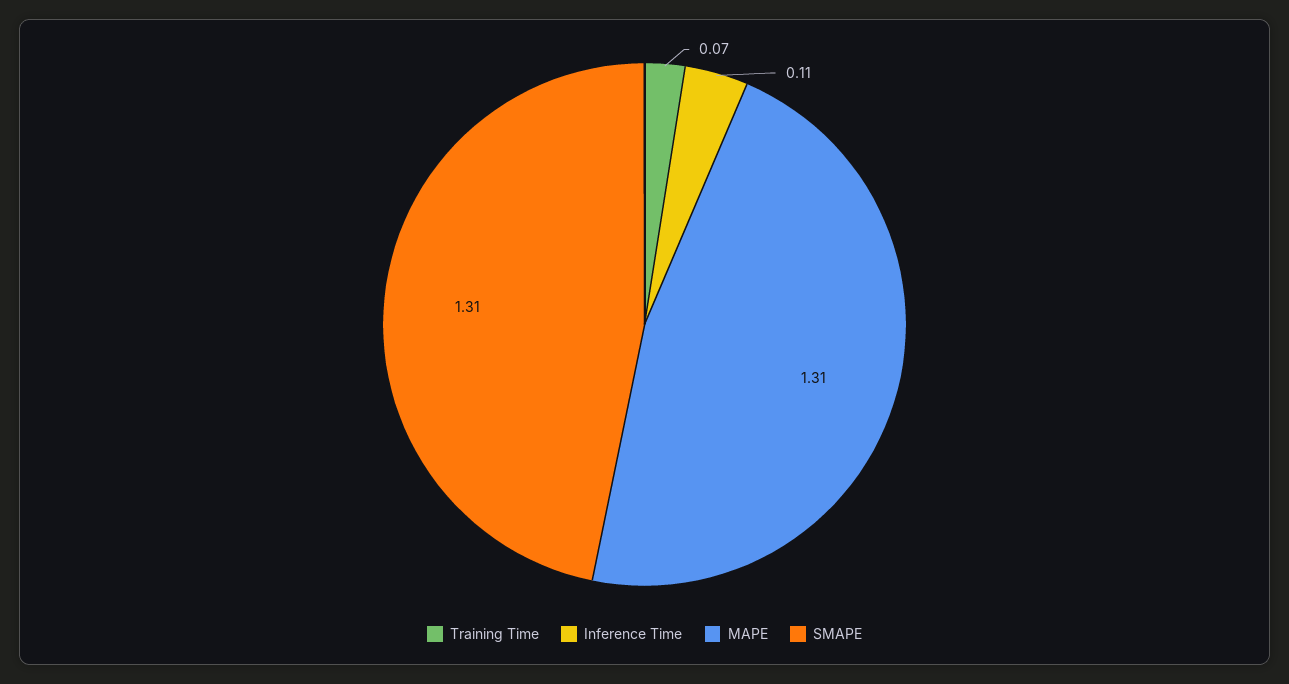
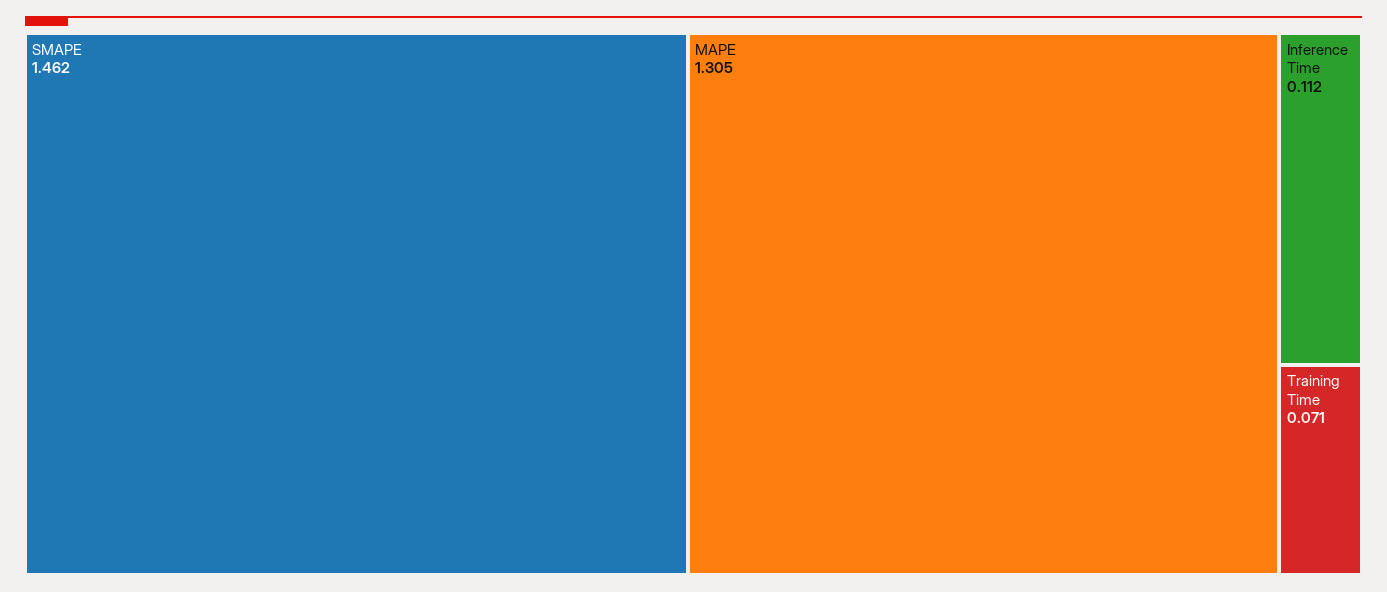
  {
    "Training Time": 0.071,
    "Inference Time": 0.112,
    "MAPE": 1.305,
-   "SMAPE": 1.31
+   "SMAPE": 1.462
  }

